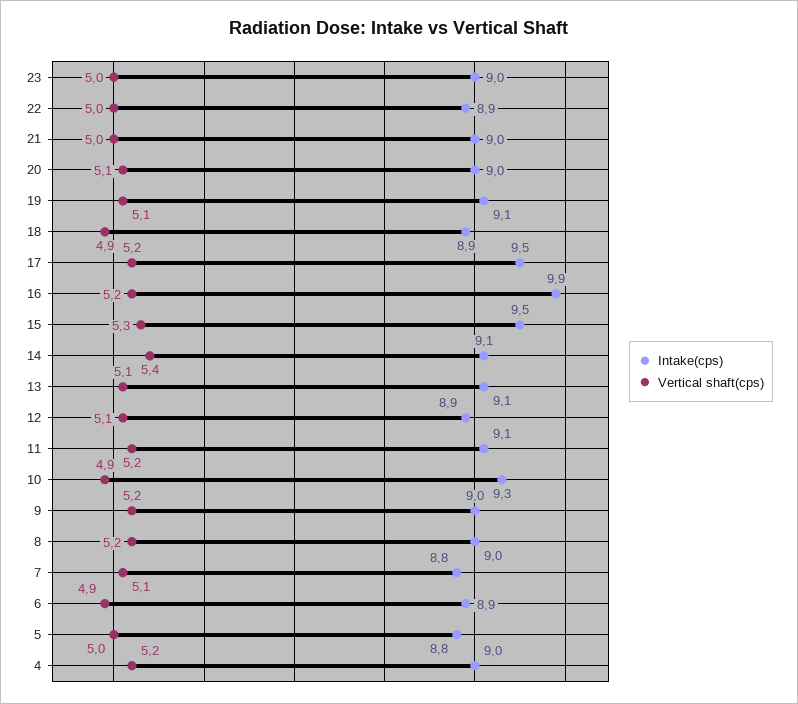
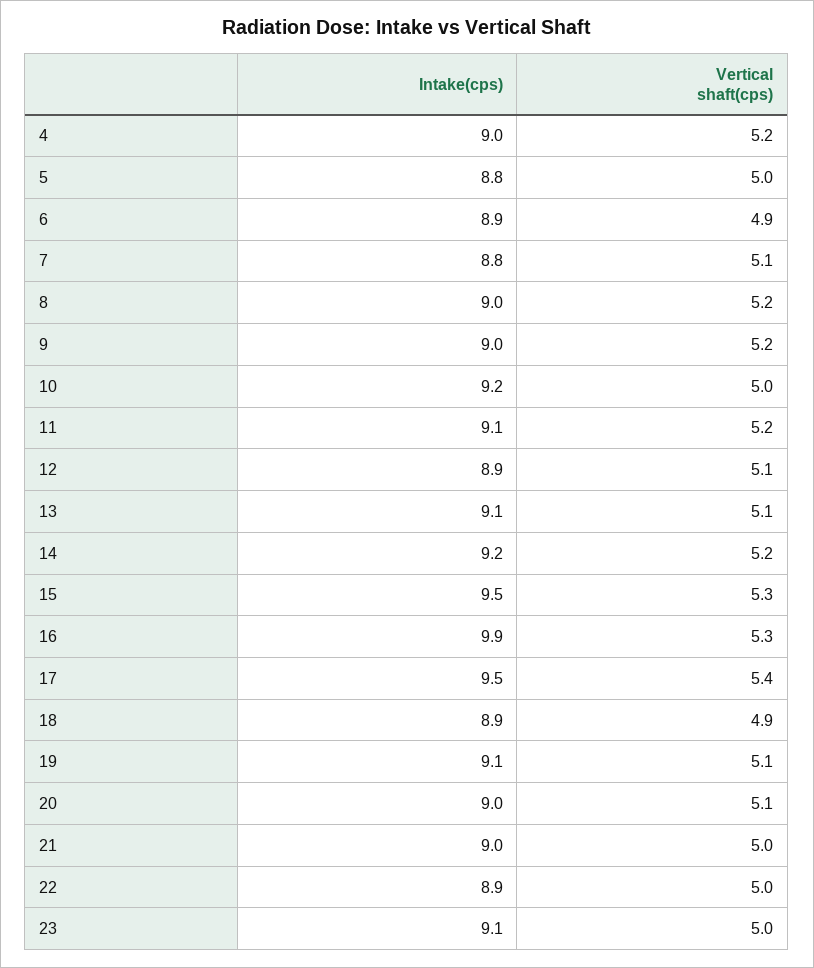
  {
    "Intake(cps)": {
-     "23": 9,
+     "23": 9.1,
      "22": 8.9,
      "21": 9,
      "20": 9,
      "19": 9.1,
      "18": 8.9,
      "17": 9.5,
      "16": 9.9,
      "15": 9.5,
-     "14": 9.1,
+     "14": 9.2,
      "13": 9.1,
      "12": 8.9,
      "11": 9.1,
-     "10": 9.3,
+     "10": 9.2,
      "9": 9,
      "8": 9,
      "7": 8.8,
      "6": 8.9,
      "5": 8.8,
      "4": 9
    },
    "Vertical shaft(cps)": {
      "23": 5,
      "22": 5,
      "21": 5,
      "20": 5.1,
      "19": 5.1,
      "18": 4.9,
-     "17": 5.2,
+     "17": 5.4,
-     "16": 5.2,
+     "16": 5.3,
      "15": 5.3,
-     "14": 5.4,
+     "14": 5.2,
      "13": 5.1,
      "12": 5.1,
      "11": 5.2,
-     "10": 4.9,
+     "10": 5,
      "9": 5.2,
      "8": 5.2,
      "7": 5.1,
      "6": 4.9,
      "5": 5,
      "4": 5.2
    }
  }

